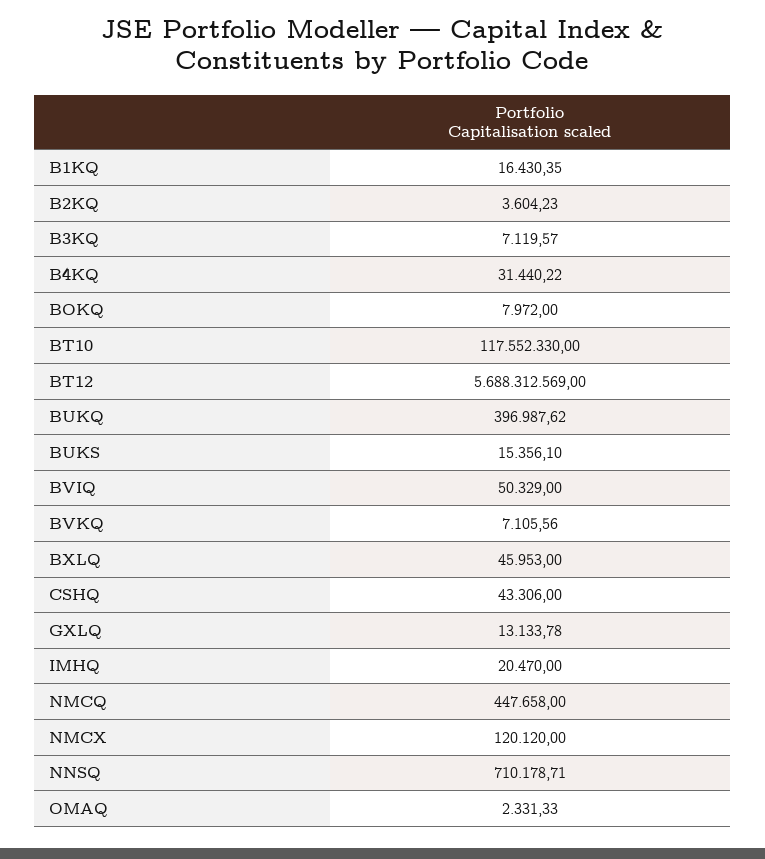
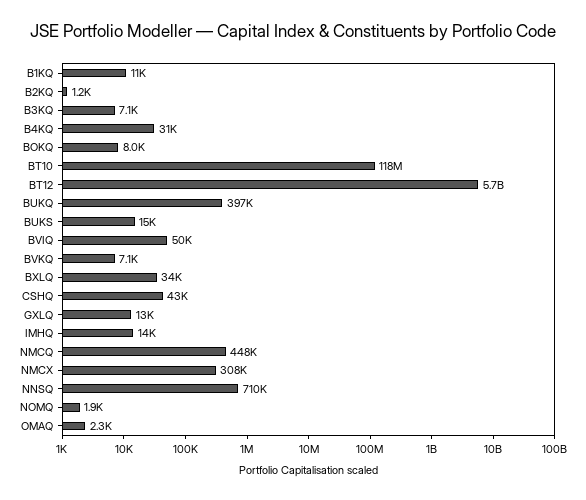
  {
-   "B1KQ": 16430.35,
+   "B1KQ": 11000,
-   "B2KQ": 3604.23,
+   "B2KQ": 1200,
    "B3KQ": 7119.57,
    "B4KQ": 31440.22,
    "BOKQ": 7972,
    "BT10": 117552330,
    "BT12": 5688312569,
    "BUKQ": 396987.62,
    "BUKS": 15356.1,
    "BVIQ": 50329,
    "BVKQ": 7105.56,
-   "BXLQ": 45953,
+   "BXLQ": 34000,
    "CSHQ": 43306,
    "GXLQ": 13133.78,
-   "IMHQ": 20470,
+   "IMHQ": 14000,
    "NMCQ": 447658,
-   "NMCX": 120120,
+   "NMCX": 308000,
    "NNSQ": 710178.71,
-   "OMAQ": 2331.33
+   "OMAQ": 2331.33,
+   "NOMQ": 1900
  }

